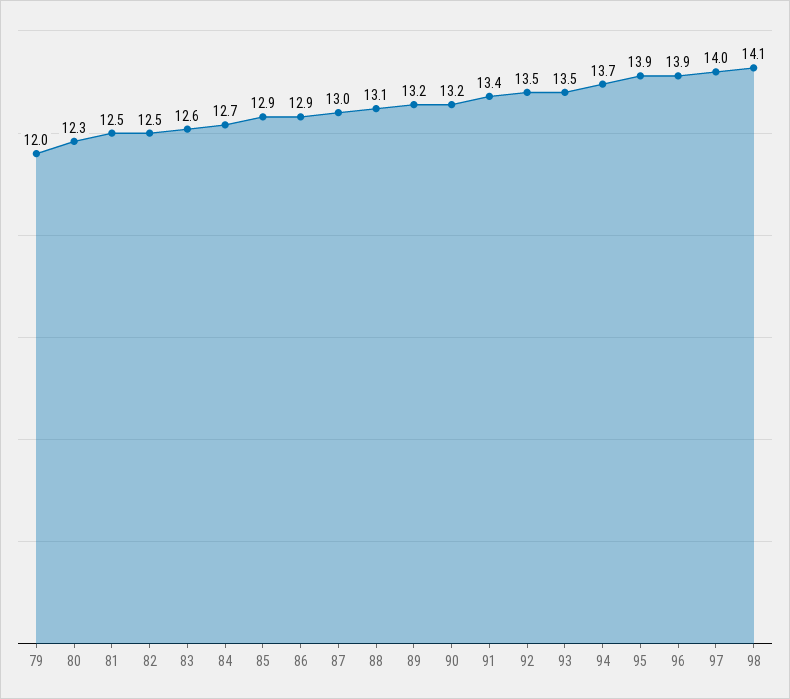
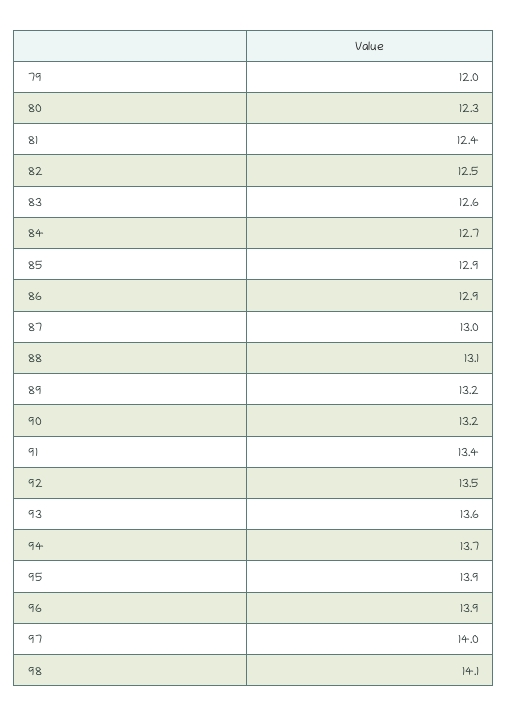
  {
    "79": 12,
    "80": 12.3,
-   "81": 12.5,
+   "81": 12.4,
    "82": 12.5,
    "83": 12.6,
    "84": 12.7,
    "85": 12.9,
    "86": 12.9,
    "87": 13,
    "88": 13.1,
    "89": 13.2,
    "90": 13.2,
    "91": 13.4,
    "92": 13.5,
-   "93": 13.5,
+   "93": 13.6,
    "94": 13.7,
    "95": 13.9,
    "96": 13.9,
    "97": 14,
    "98": 14.1
  }

